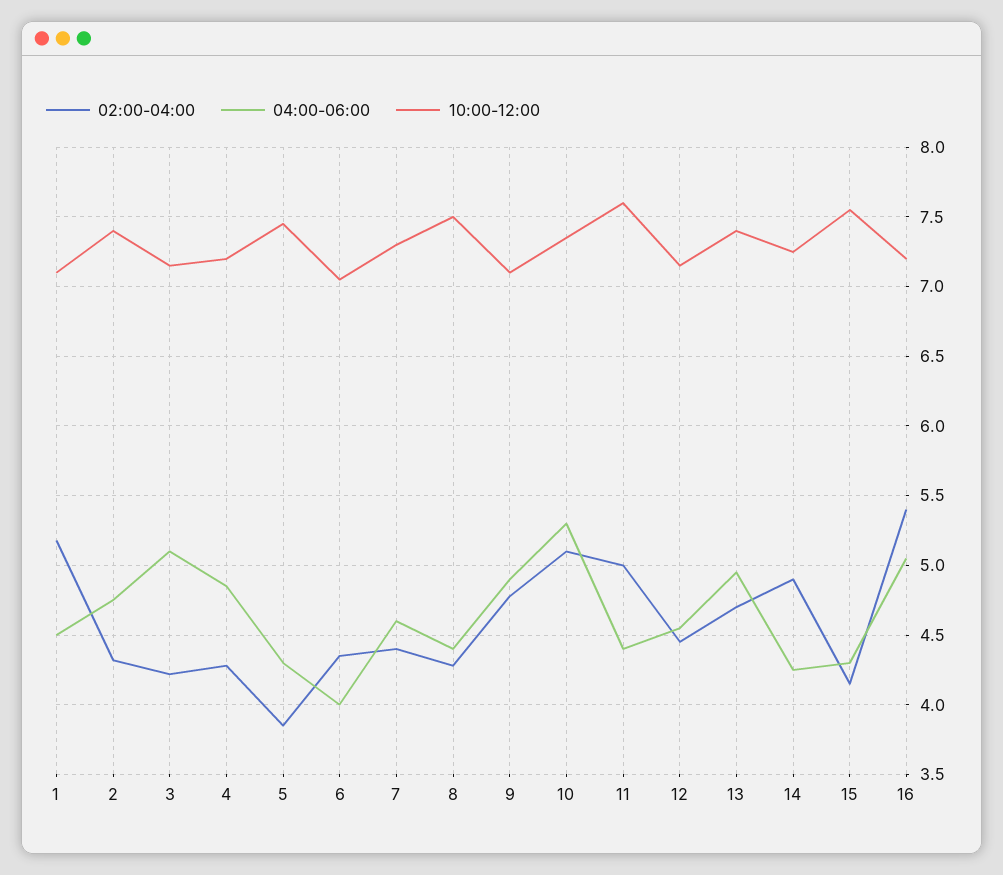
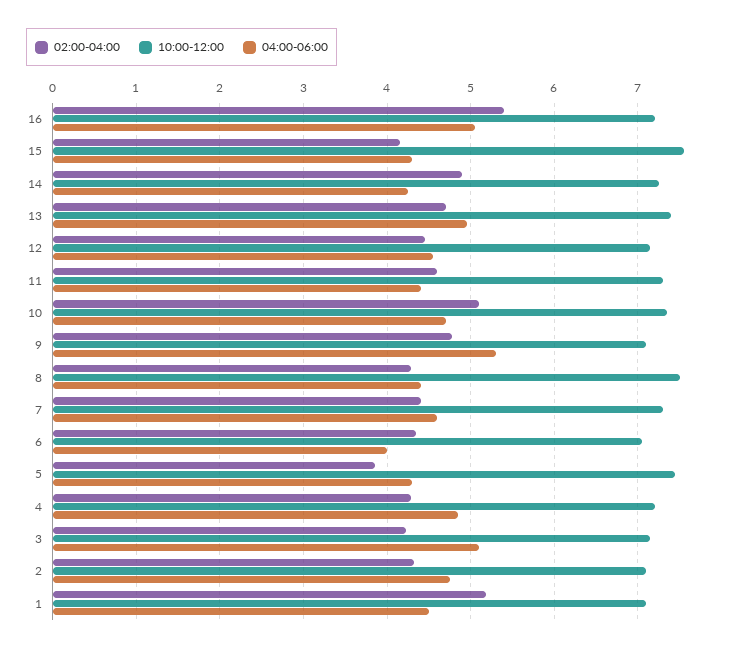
  {
    "02:00-04:00": {
      "1": 5.2,
      "2": 4.3,
      "3": 4.2,
      "4": 4.3,
      "5": 3.85,
      "6": 4.35,
      "7": 4.4,
      "8": 4.3,
      "9": 4.8,
      "10": 5.1,
-     "11": 5,
+     "11": 4.6,
      "12": 4.45,
      "13": 4.7,
      "14": 4.9,
      "15": 4.15,
      "16": 5.4
    },
    "04:00-06:00": {
      "1": 4.5,
      "2": 4.75,
      "3": 5.1,
      "4": 4.85,
      "5": 4.3,
      "6": 4,
      "7": 4.6,
      "8": 4.4,
-     "9": 4.9,
+     "9": 5.3,
-     "10": 5.3,
+     "10": 4.7,
      "11": 4.4,
      "12": 4.55,
      "13": 4.95,
      "14": 4.25,
      "15": 4.3,
      "16": 5.05
    },
    "10:00-12:00": {
      "1": 7.1,
-     "2": 7.4,
+     "2": 7.1,
      "3": 7.15,
      "4": 7.2,
      "5": 7.45,
      "6": 7.05,
      "7": 7.3,
      "8": 7.5,
      "9": 7.1,
      "10": 7.35,
-     "11": 7.6,
+     "11": 7.3,
      "12": 7.15,
      "13": 7.4,
      "14": 7.25,
      "15": 7.55,
      "16": 7.2
    }
  }

